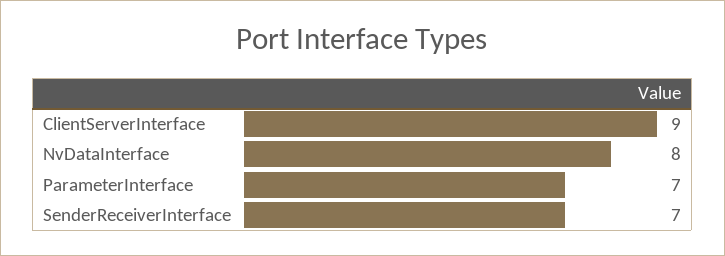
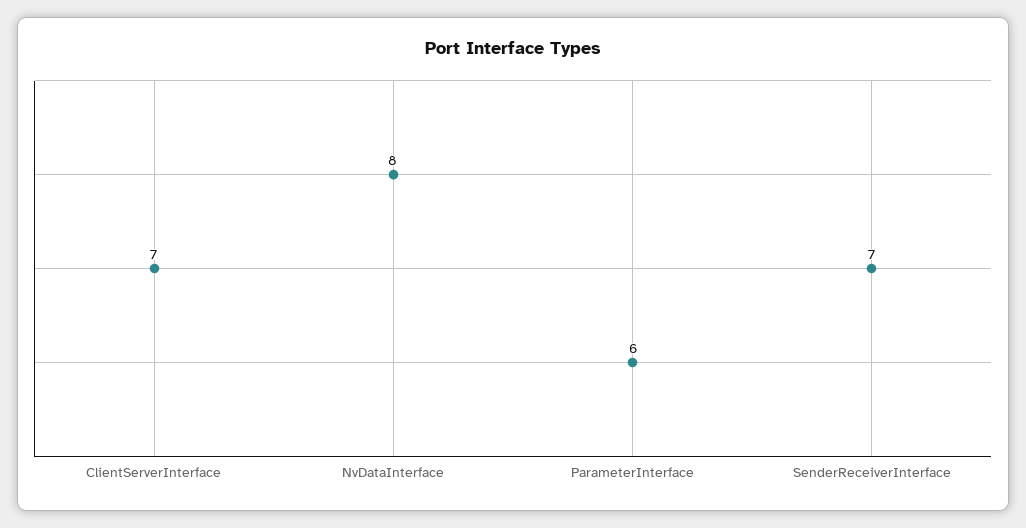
  {
-   "ClientServerInterface": 9,
+   "ClientServerInterface": 7,
    "NvDataInterface": 8,
-   "ParameterInterface": 7,
+   "ParameterInterface": 6,
    "SenderReceiverInterface": 7
  }

